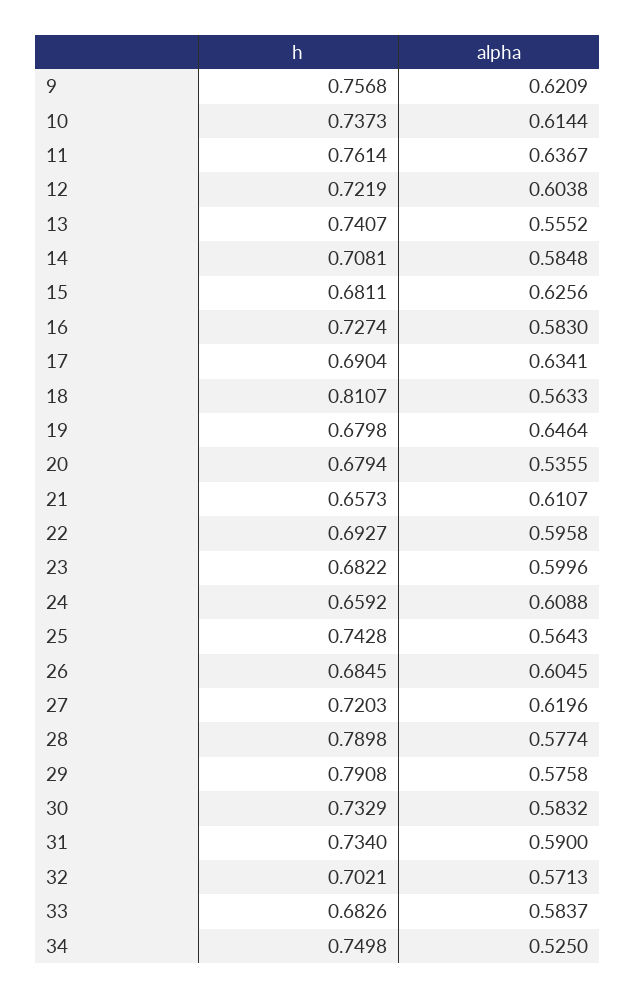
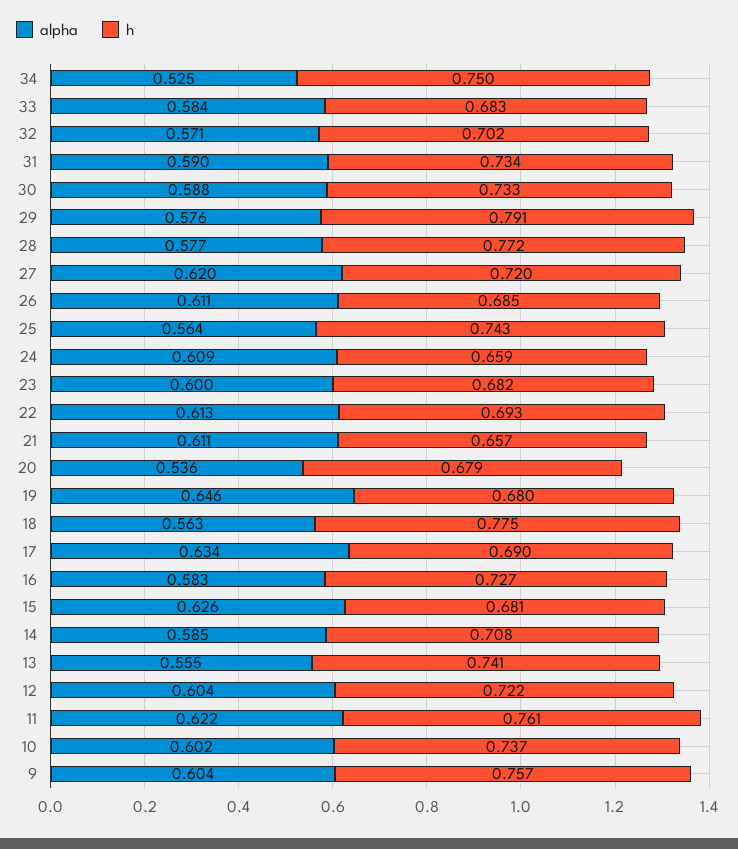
  {
    "h": {
      "9": 0.7568,
      "10": 0.7373,
      "11": 0.7614,
      "12": 0.7219,
      "13": 0.7407,
      "14": 0.7081,
      "15": 0.6811,
      "16": 0.7274,
      "17": 0.6904,
-     "18": 0.8107,
+     "18": 0.775,
      "19": 0.6798,
      "20": 0.6794,
      "21": 0.6573,
      "22": 0.6927,
      "23": 0.6822,
      "24": 0.6592,
      "25": 0.7428,
      "26": 0.6845,
      "27": 0.7203,
-     "28": 0.7898,
+     "28": 0.772,
      "29": 0.7908,
      "30": 0.7329,
      "31": 0.734,
      "32": 0.7021,
      "33": 0.6826,
      "34": 0.7498
    },
    "alpha": {
-     "9": 0.6209,
+     "9": 0.604,
-     "10": 0.6144,
+     "10": 0.602,
-     "11": 0.6367,
+     "11": 0.622,
      "12": 0.6038,
      "13": 0.5552,
      "14": 0.5848,
      "15": 0.6256,
      "16": 0.583,
      "17": 0.6341,
      "18": 0.5633,
      "19": 0.6464,
      "20": 0.5355,
      "21": 0.6107,
-     "22": 0.5958,
+     "22": 0.613,
      "23": 0.5996,
      "24": 0.6088,
      "25": 0.5643,
-     "26": 0.6045,
+     "26": 0.611,
      "27": 0.6196,
      "28": 0.5774,
      "29": 0.5758,
-     "30": 0.5832,
+     "30": 0.588,
      "31": 0.59,
      "32": 0.5713,
      "33": 0.5837,
      "34": 0.525
    }
  }

